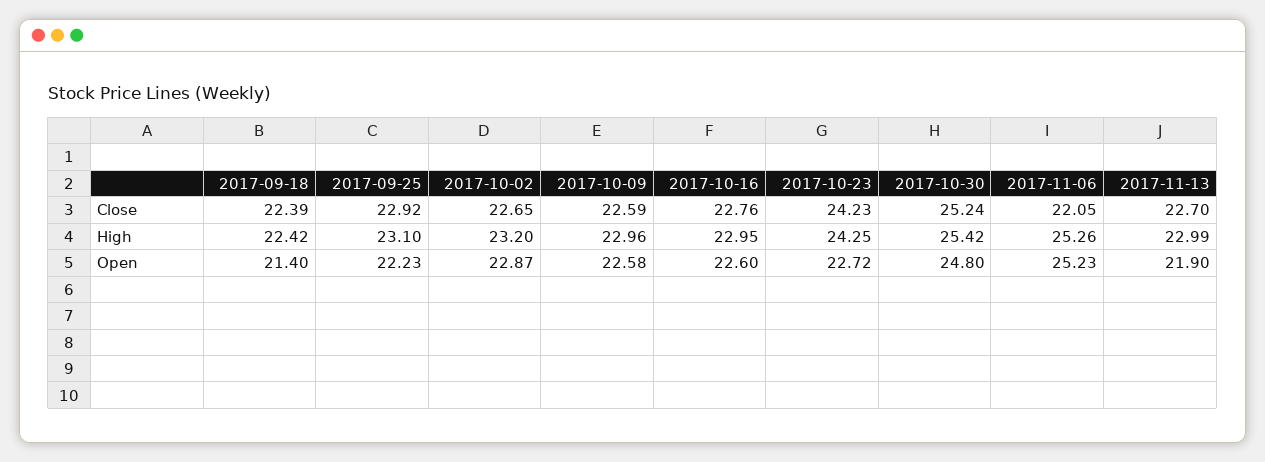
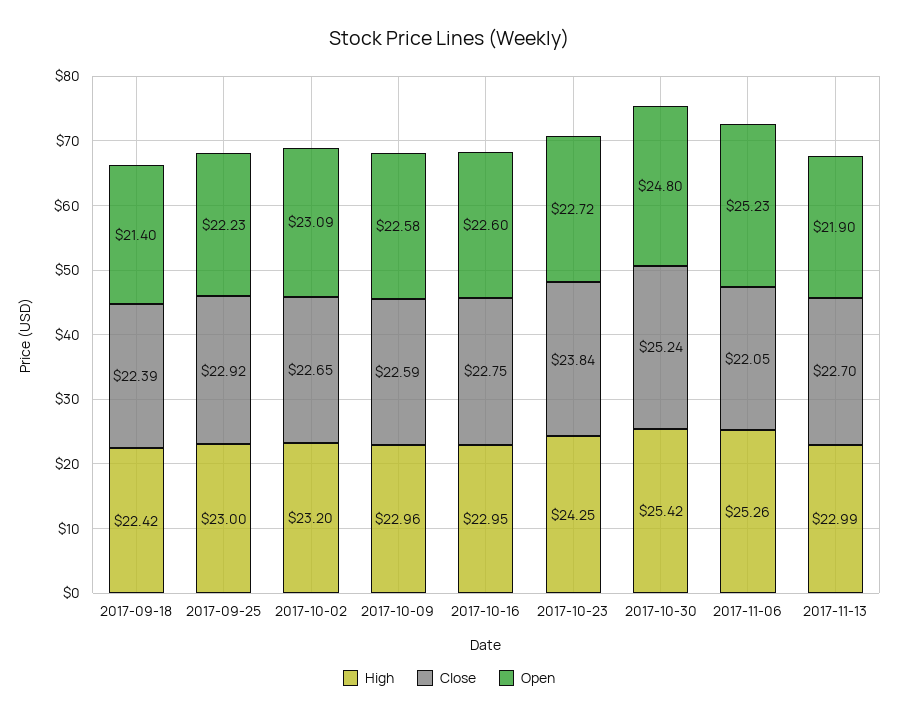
  {
    "Close": {
      "2017-09-18": 22.39,
      "2017-09-25": 22.92,
      "2017-10-02": 22.65,
      "2017-10-09": 22.59,
-     "2017-10-16": 22.76,
+     "2017-10-16": 22.75,
-     "2017-10-23": 24.23,
+     "2017-10-23": 23.84,
      "2017-10-30": 25.24,
      "2017-11-06": 22.05,
      "2017-11-13": 22.7
    },
    "High": {
      "2017-09-18": 22.42,
-     "2017-09-25": 23.1,
+     "2017-09-25": 23,
      "2017-10-02": 23.2,
      "2017-10-09": 22.96,
      "2017-10-16": 22.95,
      "2017-10-23": 24.25,
      "2017-10-30": 25.42,
      "2017-11-06": 25.26,
      "2017-11-13": 22.99
    },
    "Open": {
      "2017-09-18": 21.4,
      "2017-09-25": 22.23,
-     "2017-10-02": 22.87,
+     "2017-10-02": 23.09,
      "2017-10-09": 22.58,
      "2017-10-16": 22.6,
      "2017-10-23": 22.72,
      "2017-10-30": 24.8,
      "2017-11-06": 25.23,
      "2017-11-13": 21.9
    }
  }

